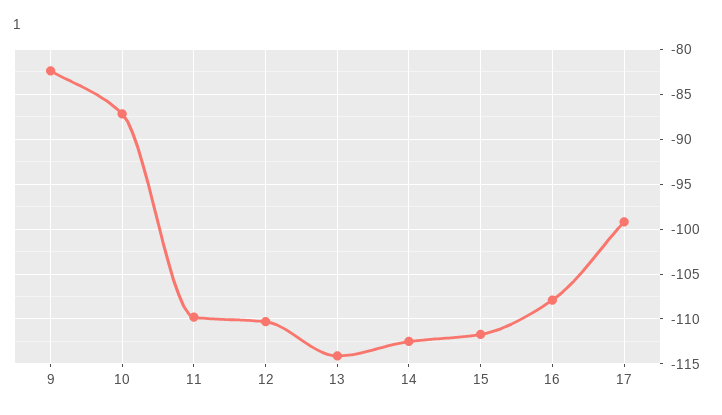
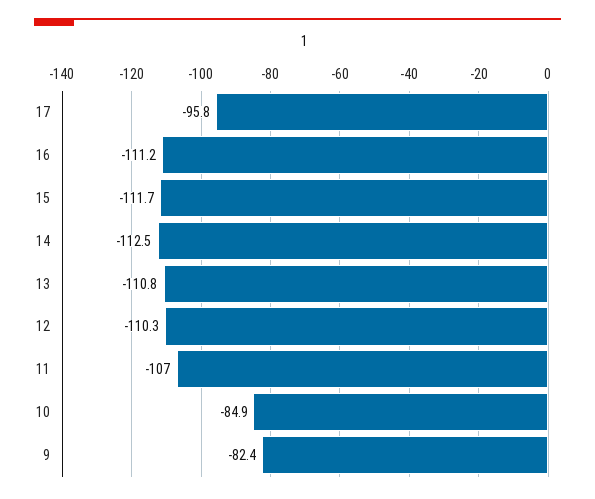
  {
    "9": -82.4,
-   "10": -87,
+   "10": -84.9,
-   "11": -110,
+   "11": -107,
    "12": -110.3,
-   "13": -114,
+   "13": -110.8,
    "14": -112.5,
    "15": -111.7,
-   "16": -108,
+   "16": -111.2,
-   "17": -99
+   "17": -95.8
  }

